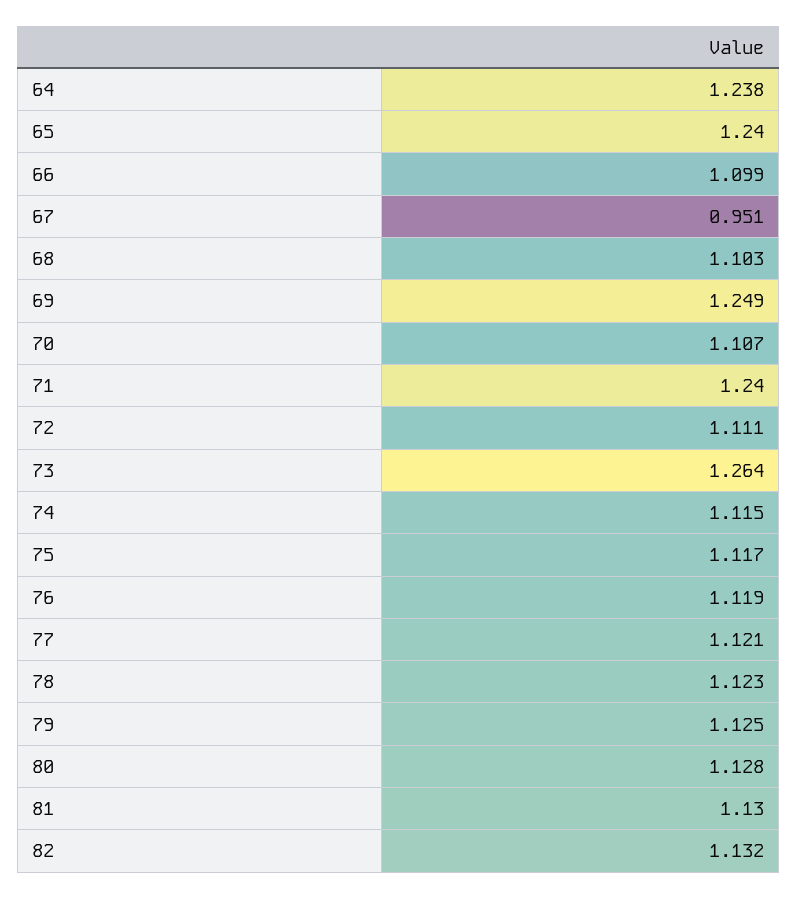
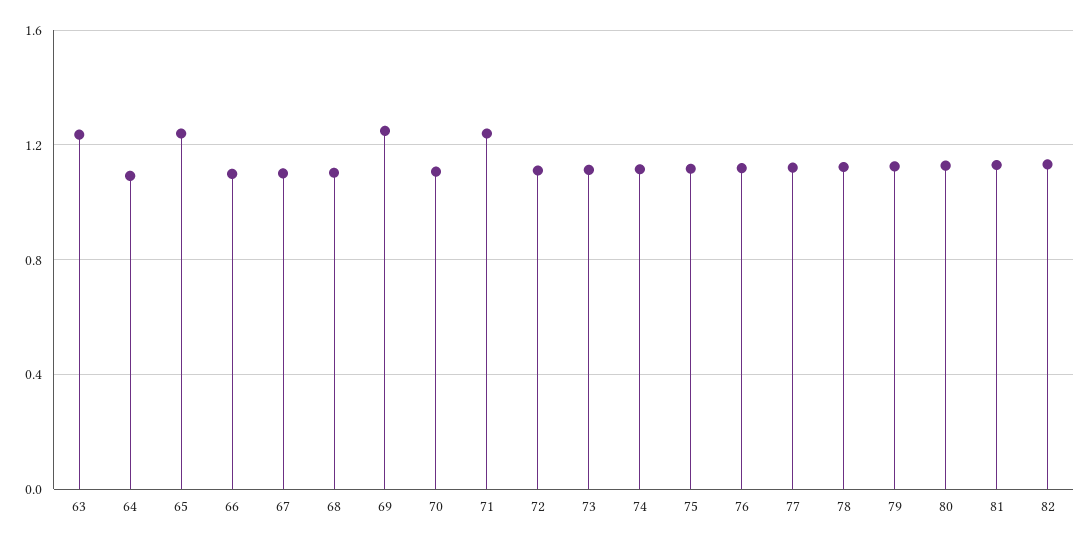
  {
-   "64": 1.238,
+   "64": 1.1,
    "65": 1.24,
    "66": 1.099,
-   "67": 0.951,
+   "67": 1.1,
    "68": 1.103,
    "69": 1.249,
    "70": 1.107,
    "71": 1.24,
    "72": 1.111,
-   "73": 1.264,
+   "73": 1.1,
    "74": 1.115,
    "75": 1.117,
    "76": 1.119,
    "77": 1.121,
    "78": 1.123,
    "79": 1.125,
    "80": 1.128,
    "81": 1.13,
-   "82": 1.132
+   "82": 1.132,
+   "63": 1.25
  }

